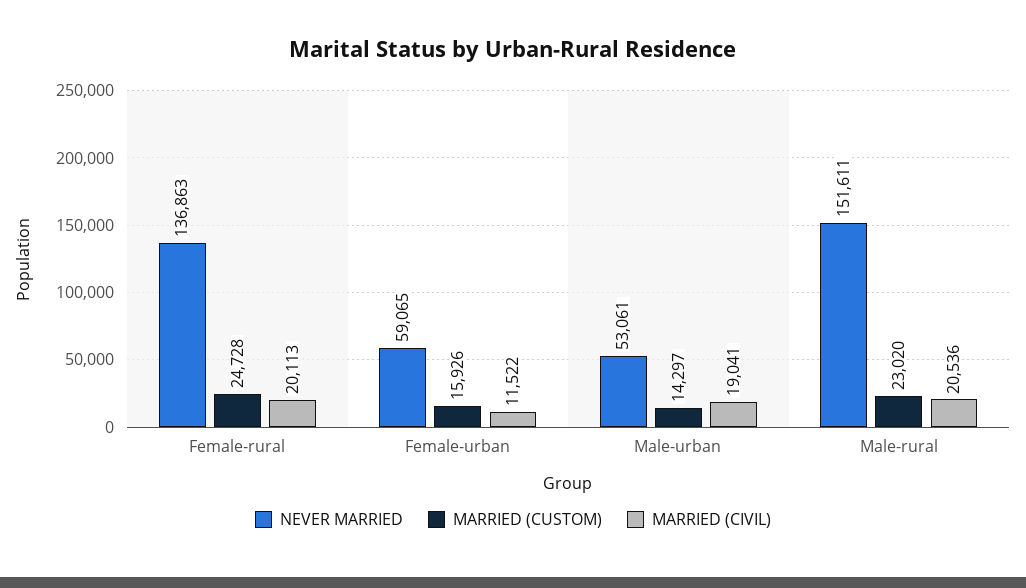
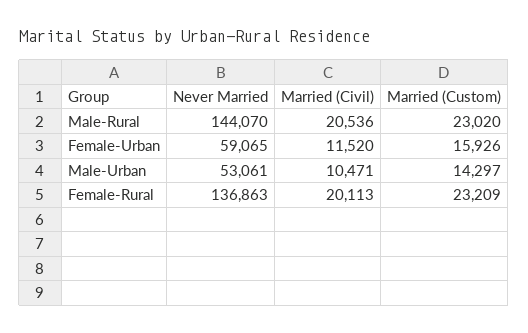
  {
    "NEVER MARRIED": {
      "Female-rural": 136863,
      "Female-urban": 59065,
      "Male-urban": 53061,
-     "Male-rural": 151611
+     "Male-rural": 144070
    },
    "MARRIED (CUSTOM)": {
-     "Female-rural": 24728,
+     "Female-rural": 23209,
      "Female-urban": 15926,
      "Male-urban": 14297,
      "Male-rural": 23020
    },
    "MARRIED (CIVIL)": {
      "Female-rural": 20113,
-     "Female-urban": 11522,
+     "Female-urban": 11520,
-     "Male-urban": 19041,
+     "Male-urban": 10471,
      "Male-rural": 20536
    }
  }

